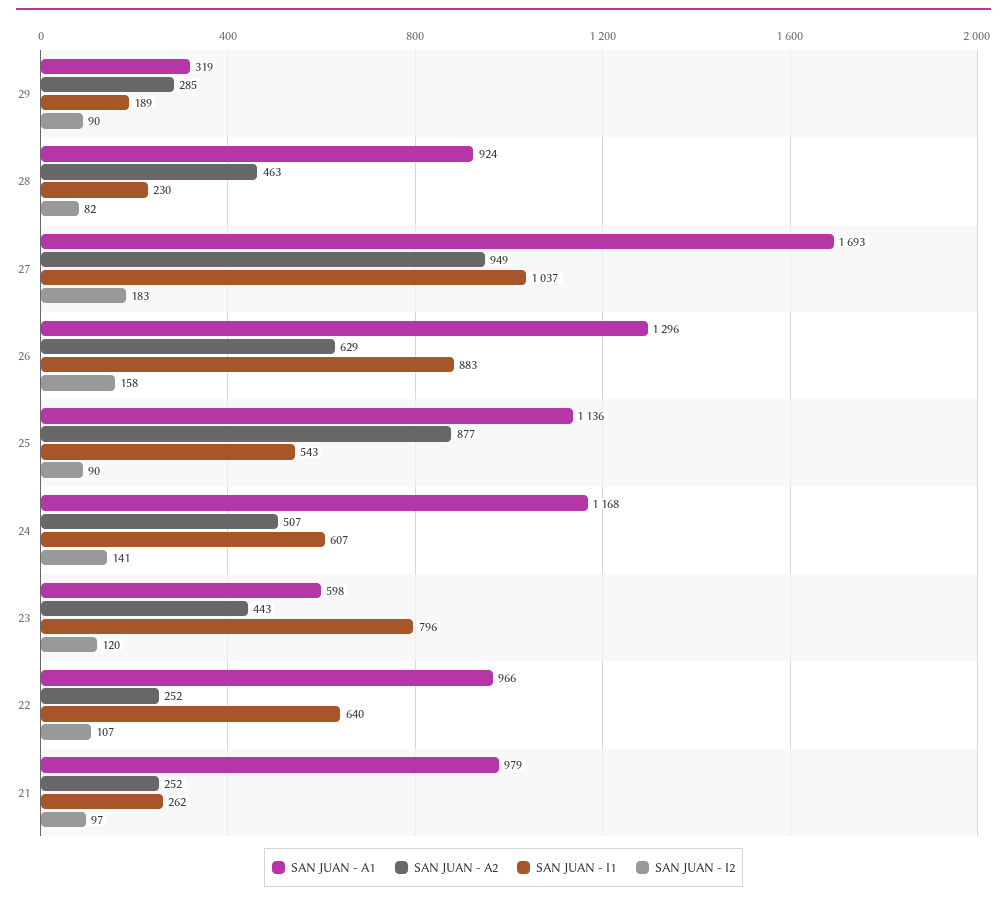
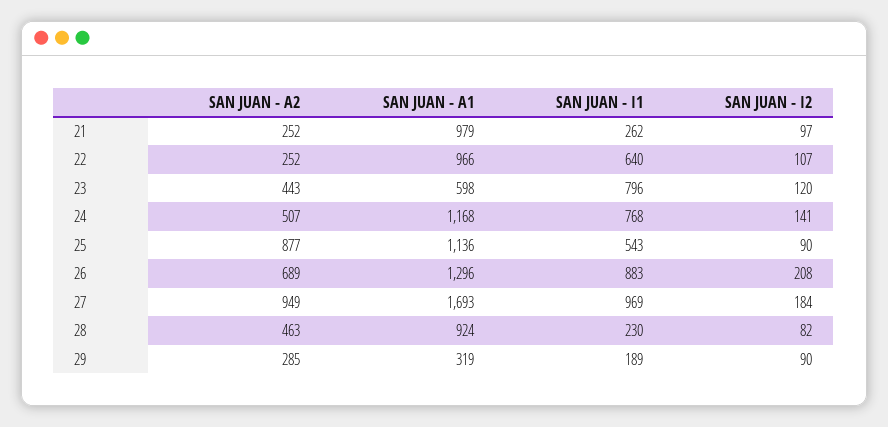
  {
    "SAN JUAN - A1": {
      "29": 319,
      "28": 924,
      "27": 1693,
      "26": 1296,
      "25": 1136,
      "24": 1168,
      "23": 598,
      "22": 966,
      "21": 979
    },
    "SAN JUAN - A2": {
      "29": 285,
      "28": 463,
      "27": 949,
-     "26": 629,
+     "26": 689,
      "25": 877,
      "24": 507,
      "23": 443,
      "22": 252,
      "21": 252
    },
    "SAN JUAN - I1": {
      "29": 189,
      "28": 230,
-     "27": 1037,
+     "27": 969,
      "26": 883,
      "25": 543,
-     "24": 607,
+     "24": 768,
      "23": 796,
      "22": 640,
      "21": 262
    },
    "SAN JUAN - I2": {
      "29": 90,
      "28": 82,
-     "27": 183,
+     "27": 184,
-     "26": 158,
+     "26": 208,
      "25": 90,
      "24": 141,
      "23": 120,
      "22": 107,
      "21": 97
    }
  }

